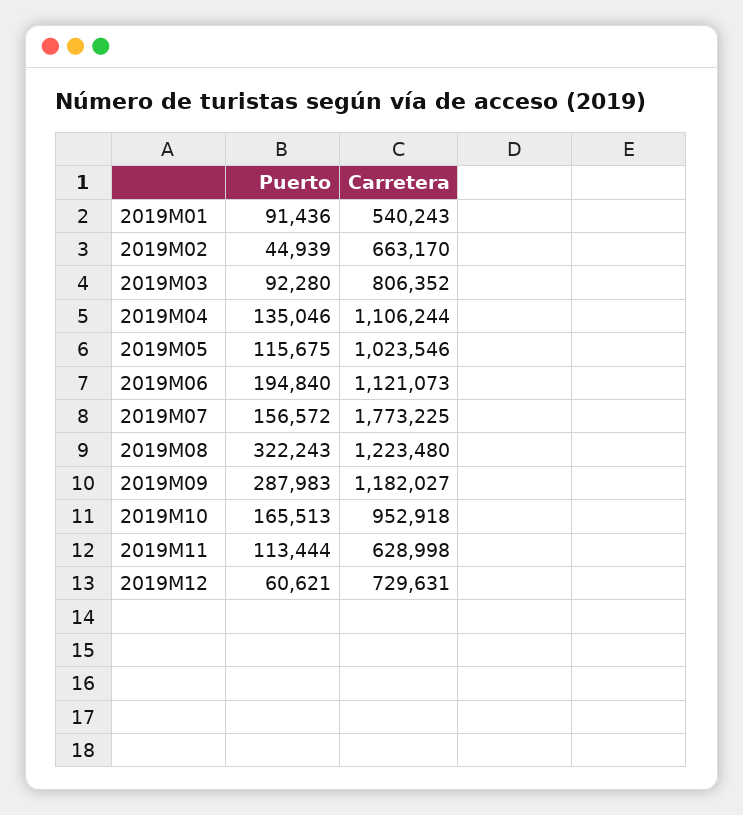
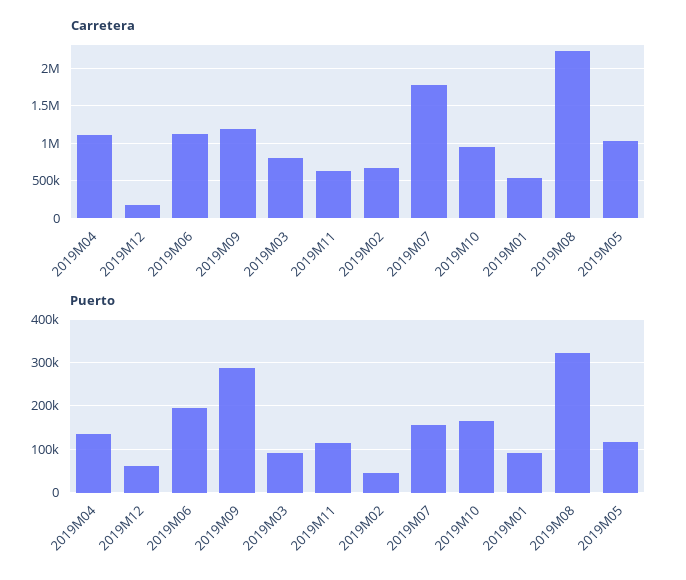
  {
    "Puerto": {
      "2019M01": 91436,
      "2019M02": 44939,
      "2019M03": 92280,
      "2019M04": 135046,
      "2019M05": 115675,
      "2019M06": 194840,
      "2019M07": 156572,
      "2019M08": 322243,
      "2019M09": 287983,
      "2019M10": 165513,
      "2019M11": 113444,
      "2019M12": 60621
    },
    "Carretera": {
      "2019M01": 540243,
      "2019M02": 663170,
      "2019M03": 806352,
      "2019M04": 1106244,
      "2019M05": 1023546,
      "2019M06": 1121073,
      "2019M07": 1773225,
-     "2019M08": 1223480,
+     "2019M08": 2200000,
      "2019M09": 1182027,
      "2019M10": 952918,
      "2019M11": 628998,
-     "2019M12": 729631
+     "2019M12": 200000
    }
  }

